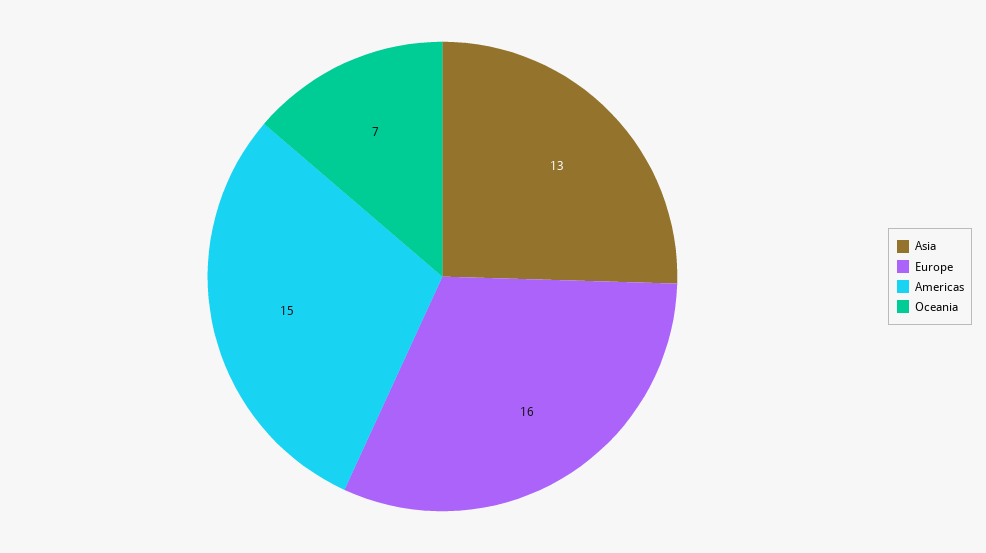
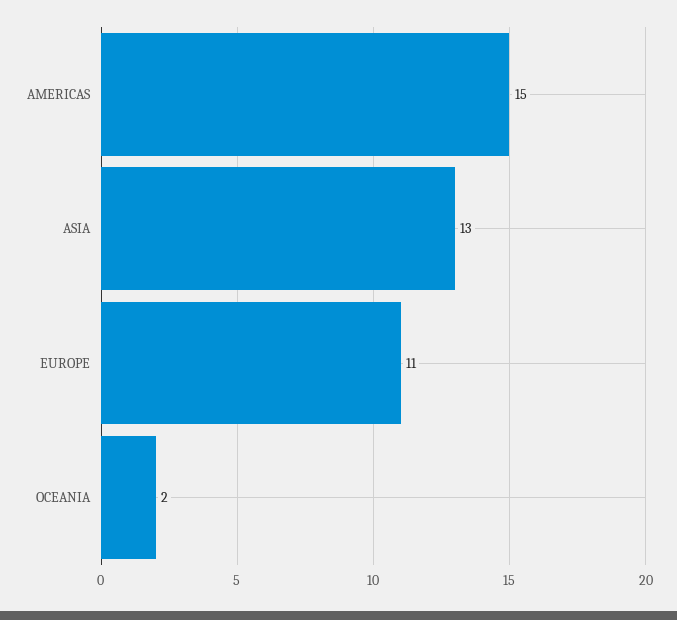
  {
    "Asia": 13,
-   "Europe": 16,
+   "Europe": 11,
    "Americas": 15,
-   "Oceania": 7
+   "Oceania": 2
  }

